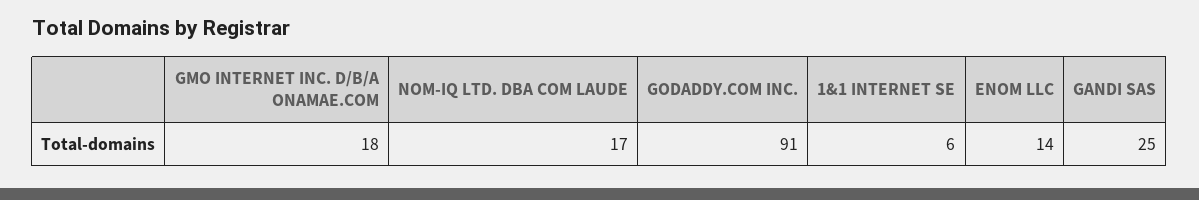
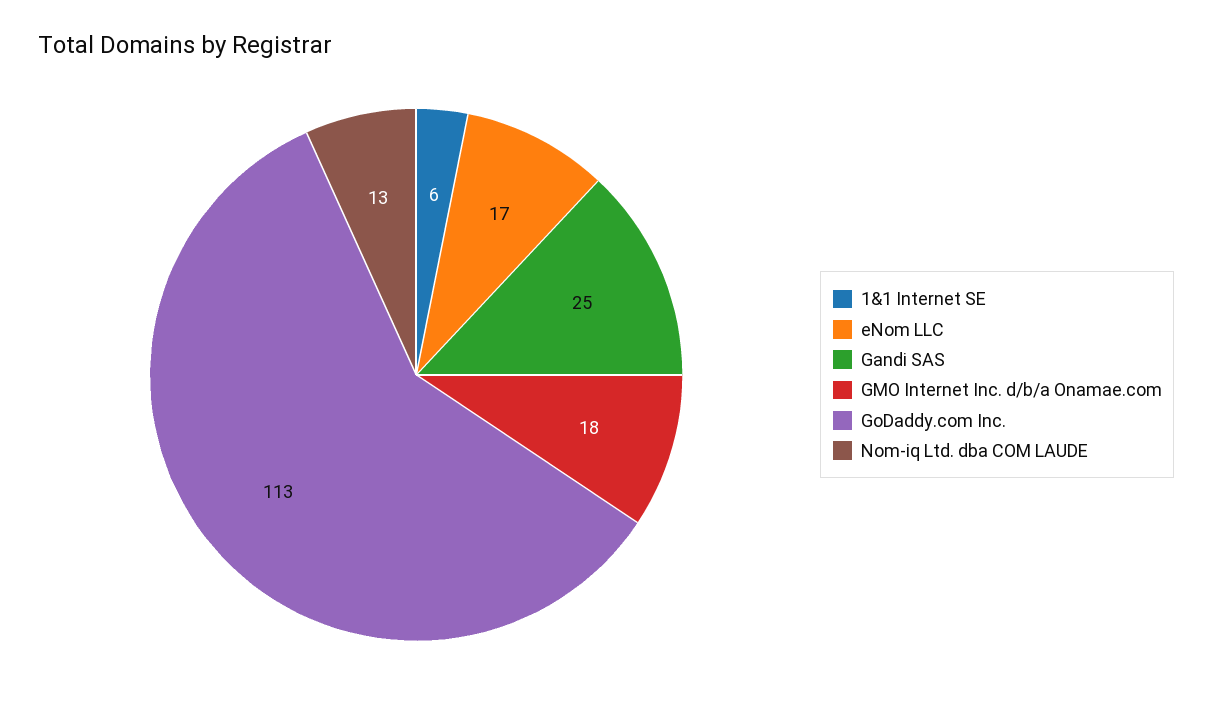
  {
    "GMO INTERNET INC. D/B/A ONAMAE.COM": 18,
-   "NOM-IQ LTD. DBA COM LAUDE": 17,
+   "NOM-IQ LTD. DBA COM LAUDE": 13,
-   "GODADDY.COM INC.": 91,
+   "GODADDY.COM INC.": 113,
    "1&1 INTERNET SE": 6,
-   "ENOM LLC": 14,
+   "ENOM LLC": 17,
    "GANDI SAS": 25
  }

